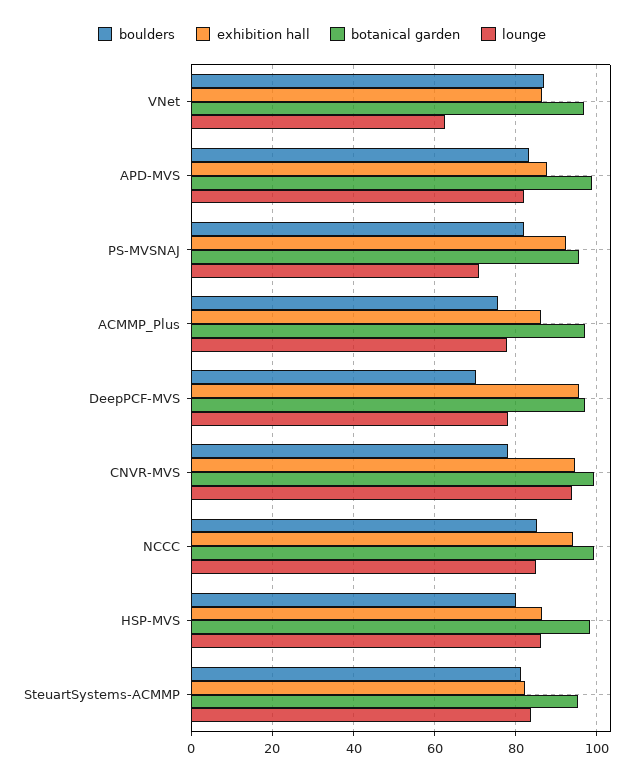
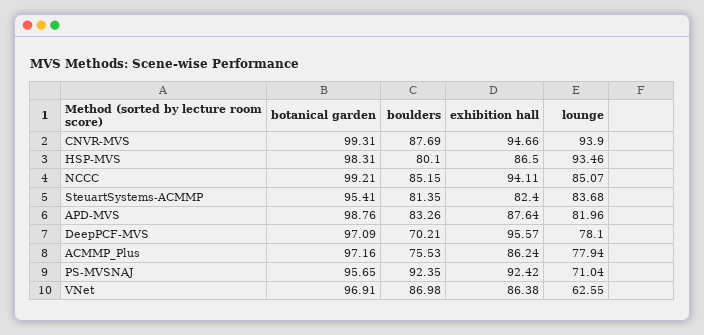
  {
    "boulders": {
      "VNet": 86.98,
      "APD-MVS": 83.26,
-     "PS-MVSNAJ": 82,
+     "PS-MVSNAJ": 92.35,
      "ACMMP_Plus": 75.53,
      "DeepPCF-MVS": 70.21,
-     "CNVR-MVS": 78,
+     "CNVR-MVS": 87.69,
      "NCCC": 85.15,
      "HSP-MVS": 80.1,
      "SteuartSystems-ACMMP": 81.35
    },
    "exhibition hall": {
      "VNet": 86.38,
      "APD-MVS": 87.64,
      "PS-MVSNAJ": 92.42,
      "ACMMP_Plus": 86.24,
      "DeepPCF-MVS": 95.57,
      "CNVR-MVS": 94.66,
      "NCCC": 94.11,
      "HSP-MVS": 86.5,
      "SteuartSystems-ACMMP": 82.4
    },
    "botanical garden": {
      "VNet": 96.91,
      "APD-MVS": 98.76,
      "PS-MVSNAJ": 95.65,
      "ACMMP_Plus": 97.16,
      "DeepPCF-MVS": 97.09,
      "CNVR-MVS": 99.31,
      "NCCC": 99.21,
      "HSP-MVS": 98.31,
      "SteuartSystems-ACMMP": 95.41
    },
    "lounge": {
      "VNet": 62.55,
      "APD-MVS": 81.96,
      "PS-MVSNAJ": 71.04,
      "ACMMP_Plus": 77.94,
      "DeepPCF-MVS": 78.1,
      "CNVR-MVS": 93.9,
      "NCCC": 85.07,
-     "HSP-MVS": 86,
+     "HSP-MVS": 93.46,
      "SteuartSystems-ACMMP": 83.68
    }
  }

